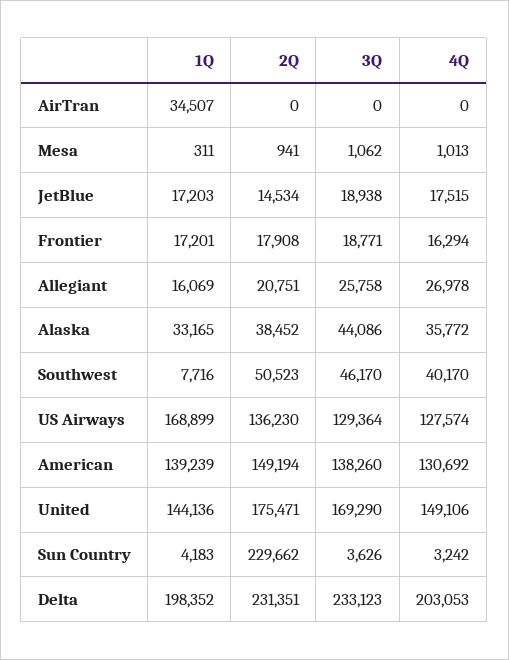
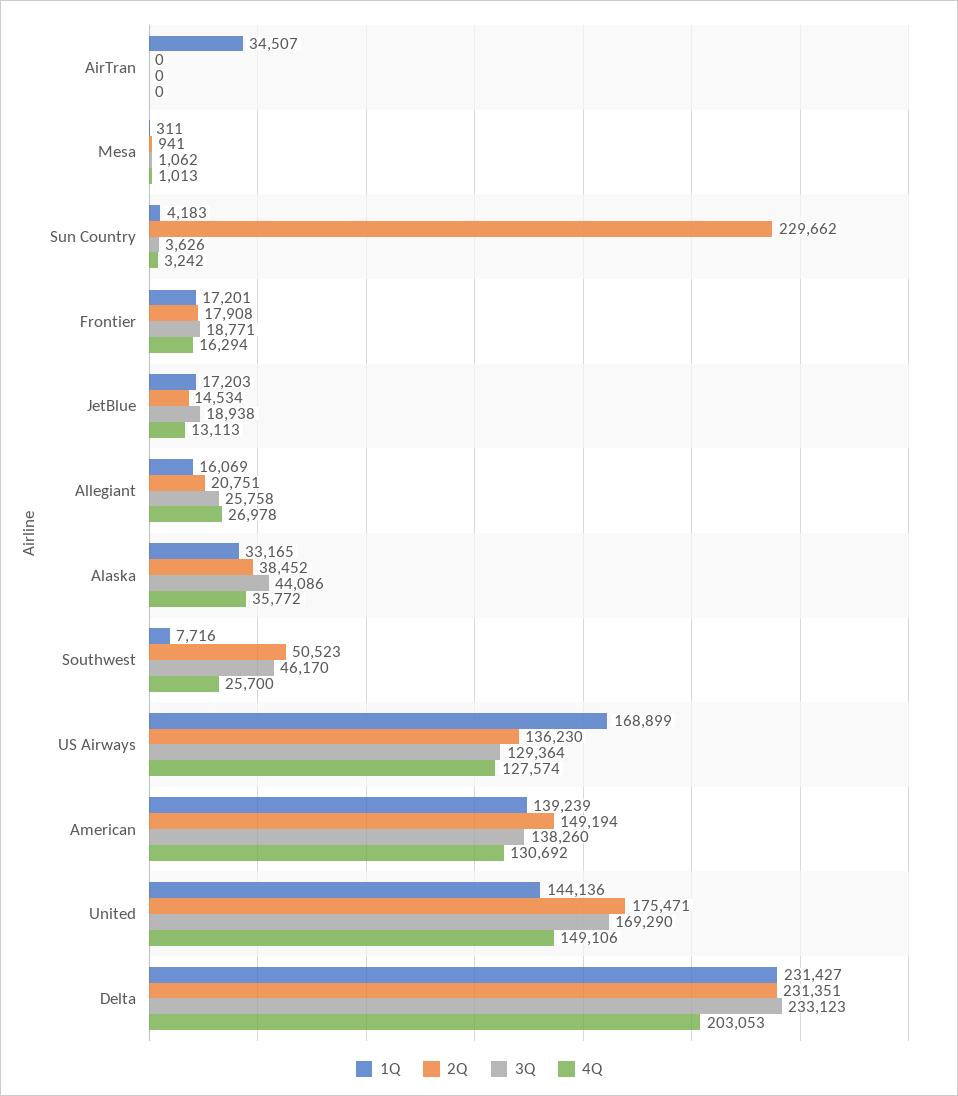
  {
    "1Q": {
      "AirTran": 34507,
      "Mesa": 311,
      "JetBlue": 17203,
      "Frontier": 17201,
      "Allegiant": 16069,
      "Alaska": 33165,
      "Southwest": 7716,
      "US Airways": 168899,
      "American": 139239,
      "United": 144136,
      "Sun Country": 4183,
-     "Delta": 198352
+     "Delta": 231427
    },
    "2Q": {
      "AirTran": 0,
      "Mesa": 941,
      "JetBlue": 14534,
      "Frontier": 17908,
      "Allegiant": 20751,
      "Alaska": 38452,
      "Southwest": 50523,
      "US Airways": 136230,
      "American": 149194,
      "United": 175471,
      "Sun Country": 229662,
      "Delta": 231351
    },
    "3Q": {
      "AirTran": 0,
      "Mesa": 1062,
      "JetBlue": 18938,
      "Frontier": 18771,
      "Allegiant": 25758,
      "Alaska": 44086,
      "Southwest": 46170,
      "US Airways": 129364,
      "American": 138260,
      "United": 169290,
      "Sun Country": 3626,
      "Delta": 233123
    },
    "4Q": {
      "AirTran": 0,
      "Mesa": 1013,
-     "JetBlue": 17515,
+     "JetBlue": 13113,
      "Frontier": 16294,
      "Allegiant": 26978,
      "Alaska": 35772,
-     "Southwest": 40170,
+     "Southwest": 25700,
      "US Airways": 127574,
      "American": 130692,
      "United": 149106,
      "Sun Country": 3242,
      "Delta": 203053
    }
  }

